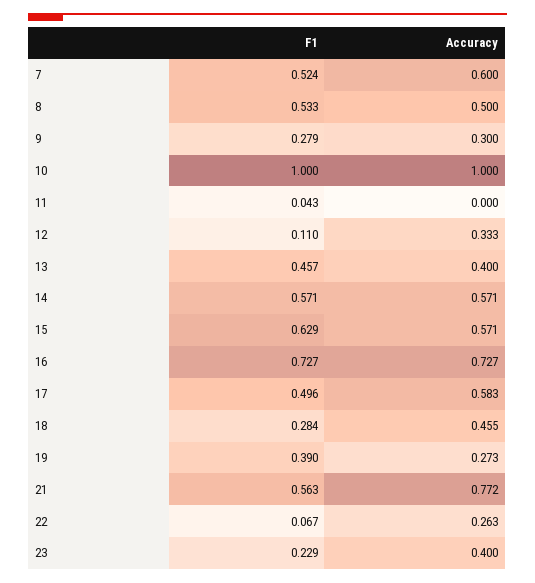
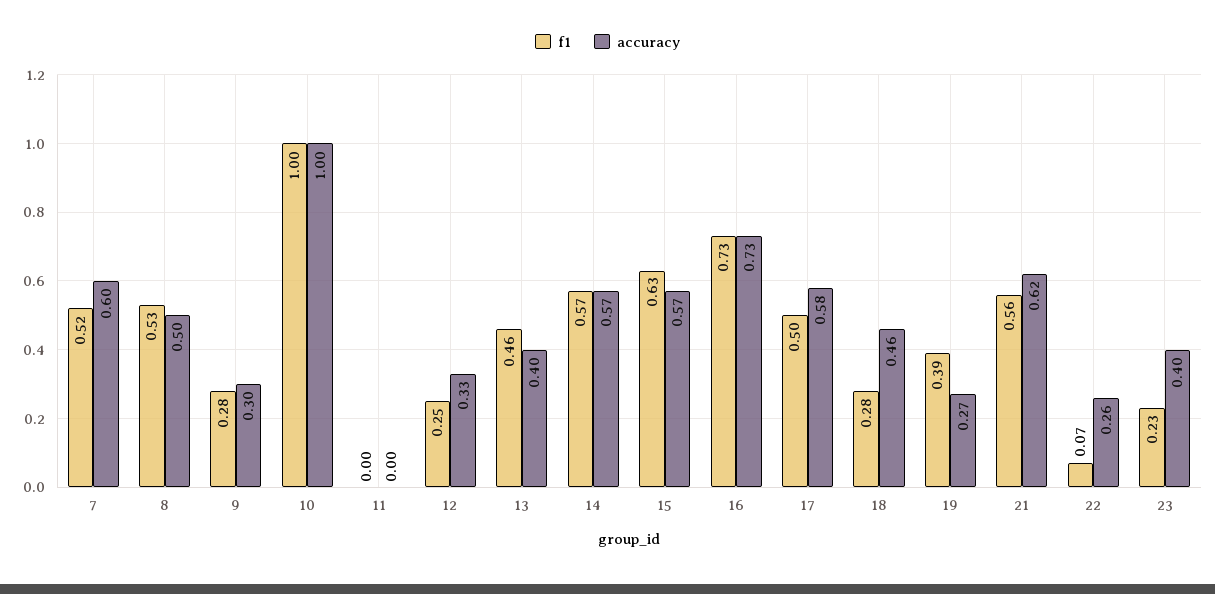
  {
    "F1": {
      "7": 0.524,
      "8": 0.533,
      "9": 0.279,
      "10": 1,
-     "11": 0.043,
+     "11": 0,
-     "12": 0.11,
+     "12": 0.25,
      "13": 0.457,
      "14": 0.571,
      "15": 0.629,
      "16": 0.727,
      "17": 0.496,
      "18": 0.284,
      "19": 0.39,
      "21": 0.563,
      "22": 0.067,
      "23": 0.229
    },
    "Accuracy": {
      "7": 0.6,
      "8": 0.5,
      "9": 0.3,
      "10": 1,
      "11": 0,
      "12": 0.333,
      "13": 0.4,
      "14": 0.571,
      "15": 0.571,
      "16": 0.727,
      "17": 0.583,
      "18": 0.455,
      "19": 0.273,
-     "21": 0.772,
+     "21": 0.62,
      "22": 0.263,
      "23": 0.4
    }
  }

